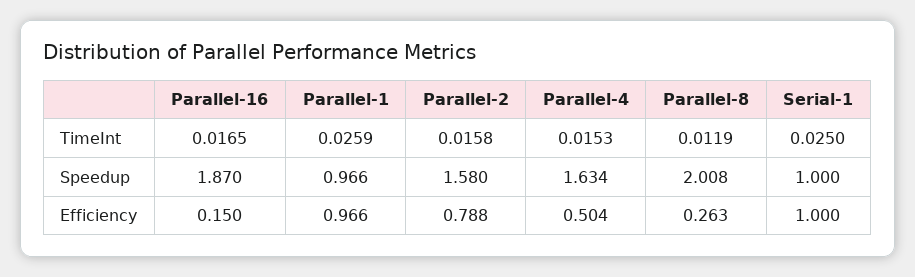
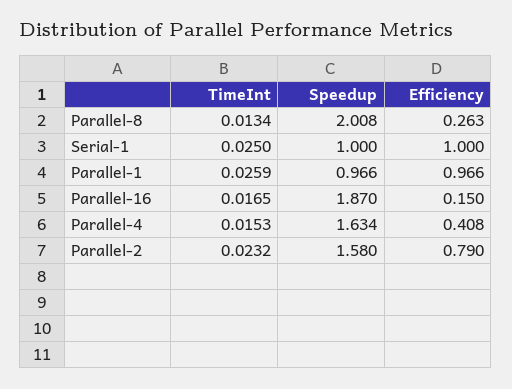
  {
    "Parallel-16": {
      "TimeInt": 0.0165,
      "Speedup": 1.87,
      "Efficiency": 0.15
    },
    "Parallel-1": {
      "TimeInt": 0.0259,
      "Speedup": 0.966,
      "Efficiency": 0.966
    },
    "Parallel-2": {
-     "TimeInt": 0.0158,
+     "TimeInt": 0.0232,
      "Speedup": 1.58,
-     "Efficiency": 0.788
+     "Efficiency": 0.79
    },
    "Parallel-4": {
      "TimeInt": 0.0153,
      "Speedup": 1.634,
-     "Efficiency": 0.504
+     "Efficiency": 0.408
    },
    "Parallel-8": {
-     "TimeInt": 0.0119,
+     "TimeInt": 0.0134,
      "Speedup": 2.008,
      "Efficiency": 0.263
    },
    "Serial-1": {
      "TimeInt": 0.025,
      "Speedup": 1,
      "Efficiency": 1
    }
  }

